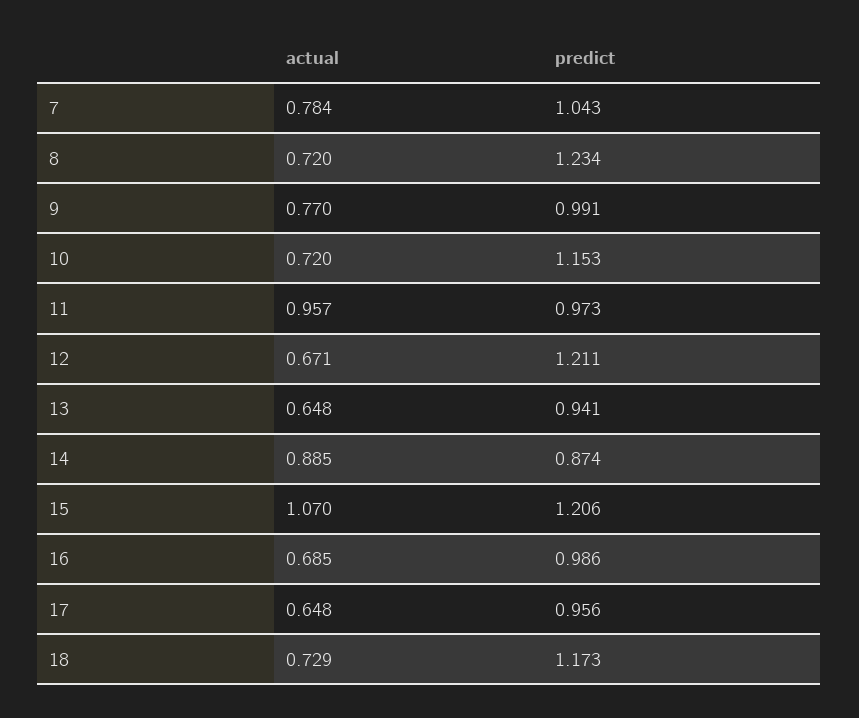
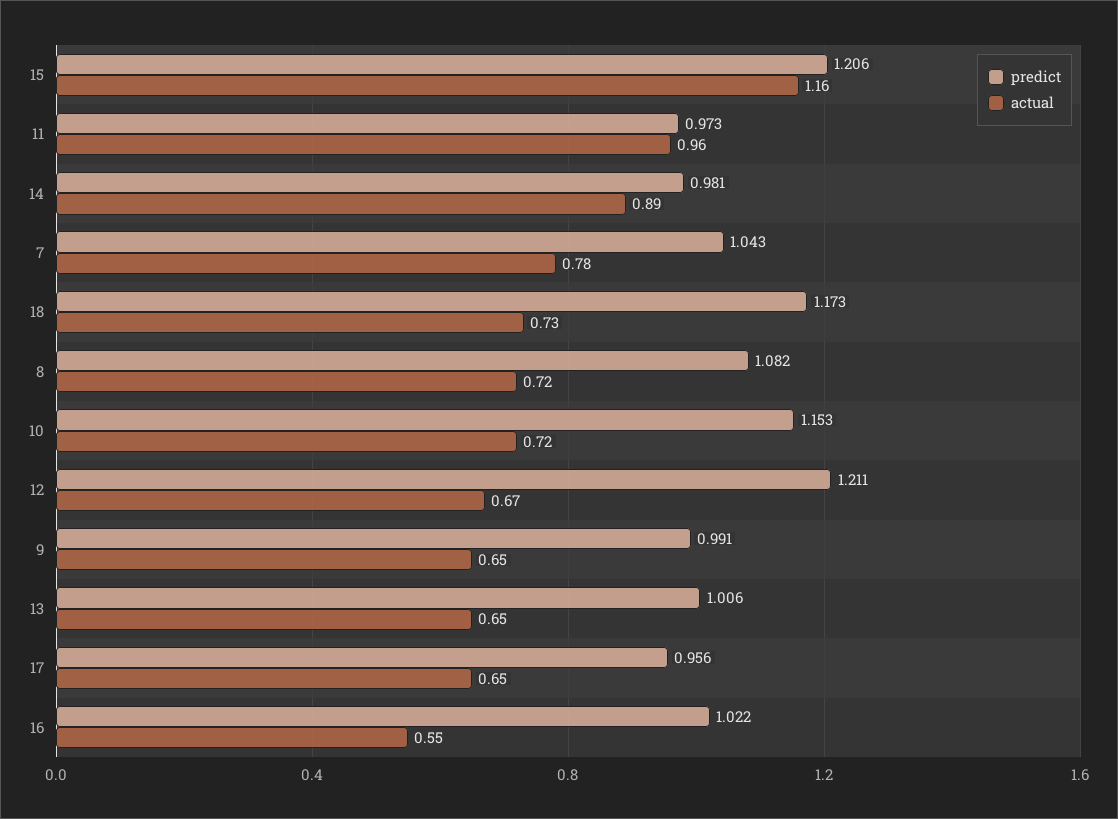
  {
    "actual": {
      "7": 0.784,
      "8": 0.72,
-     "9": 0.77,
+     "9": 0.65,
      "10": 0.72,
      "11": 0.957,
      "12": 0.671,
      "13": 0.648,
      "14": 0.885,
-     "15": 1.07,
+     "15": 1.16,
-     "16": 0.685,
+     "16": 0.55,
      "17": 0.648,
      "18": 0.729
    },
    "predict": {
      "7": 1.043,
-     "8": 1.234,
+     "8": 1.082,
      "9": 0.991,
      "10": 1.153,
      "11": 0.973,
      "12": 1.211,
-     "13": 0.941,
+     "13": 1.006,
-     "14": 0.874,
+     "14": 0.981,
      "15": 1.206,
-     "16": 0.986,
+     "16": 1.022,
      "17": 0.956,
      "18": 1.173
    }
  }

